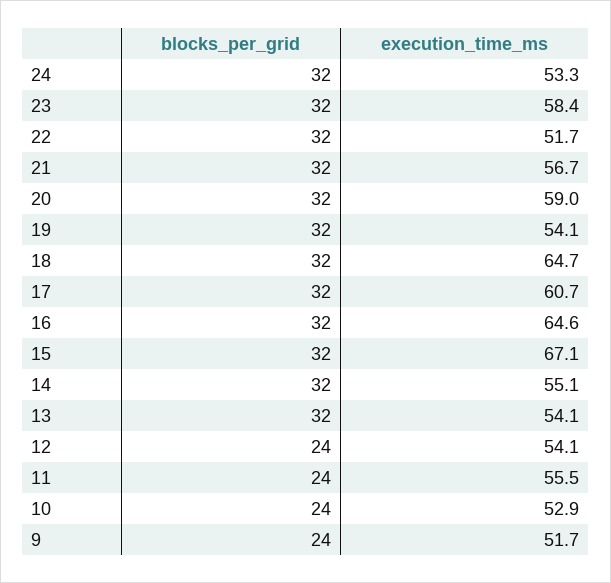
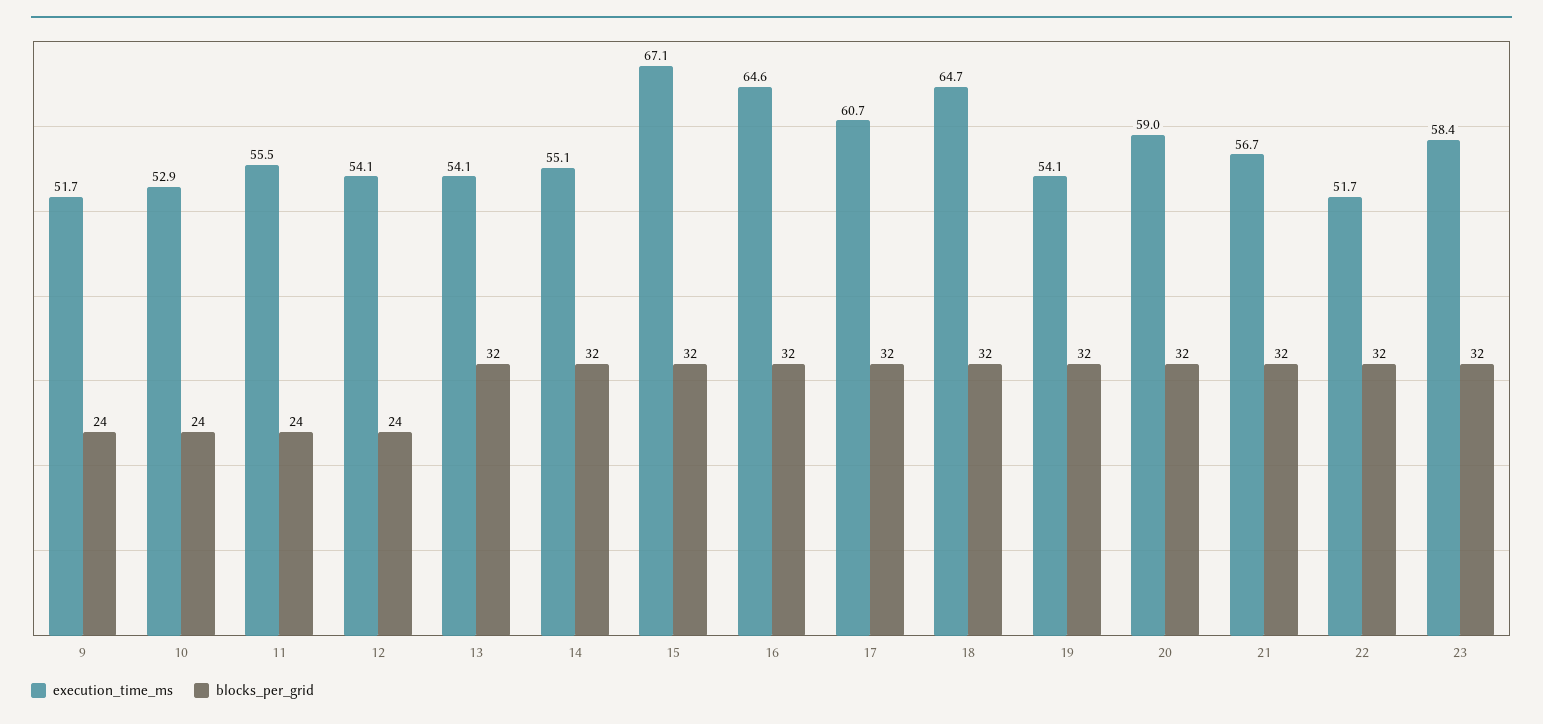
  {
    "blocks_per_grid": {
-     "24": 32,
      "23": 32,
      "22": 32,
      "21": 32,
      "20": 32,
      "19": 32,
      "18": 32,
      "17": 32,
      "16": 32,
      "15": 32,
      "14": 32,
      "13": 32,
      "12": 24,
      "11": 24,
      "10": 24,
      "9": 24
    },
    "execution_time_ms": {
-     "24": 53.3,
      "23": 58.4,
      "22": 51.7,
      "21": 56.7,
      "20": 59,
      "19": 54.1,
      "18": 64.7,
      "17": 60.7,
      "16": 64.6,
      "15": 67.1,
      "14": 55.1,
      "13": 54.1,
      "12": 54.1,
      "11": 55.5,
      "10": 52.9,
      "9": 51.7
    }
  }

